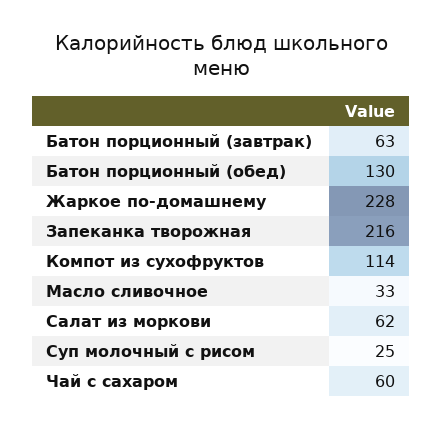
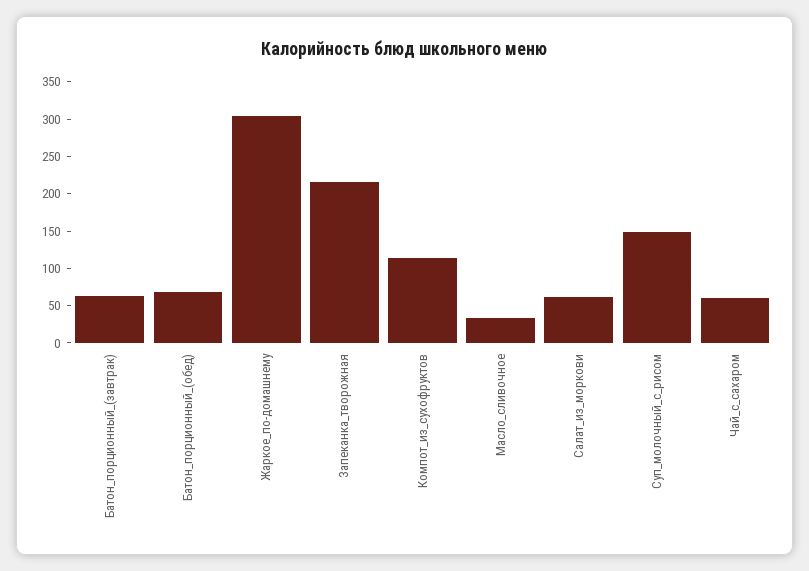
  {
    "Батон порционный (завтрак)": 63,
-   "Батон порционный (обед)": 130,
+   "Батон порционный (обед)": 75,
-   "Жаркое по-домашнему": 228,
+   "Жаркое по-домашнему": 300,
    "Запеканка творожная": 216,
    "Компот из сухофруктов": 114,
    "Масло сливочное": 33,
    "Салат из моркови": 62,
-   "Суп молочный с рисом": 25,
+   "Суп молочный с рисом": 150,
    "Чай с сахаром": 60
  }

